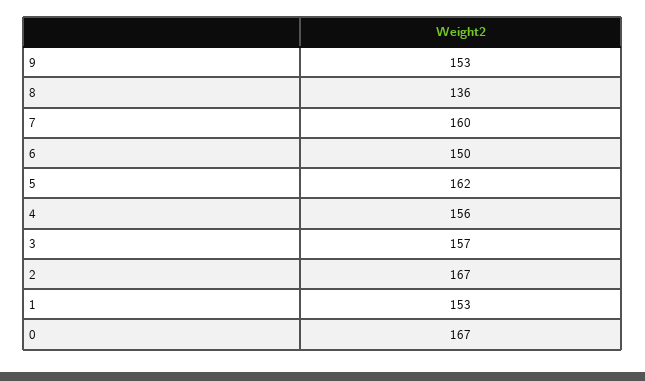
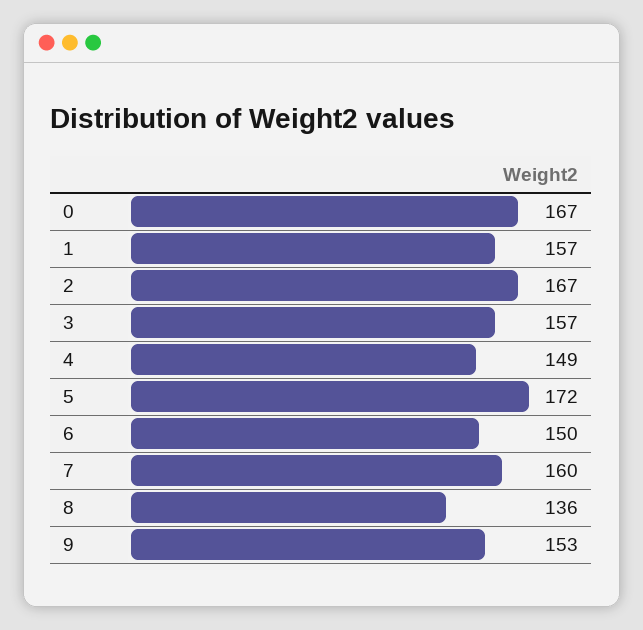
  {
    "9": 153,
    "8": 136,
    "7": 160,
    "6": 150,
-   "5": 162,
+   "5": 172,
-   "4": 156,
+   "4": 149,
    "3": 157,
    "2": 167,
-   "1": 153,
+   "1": 157,
    "0": 167
  }

